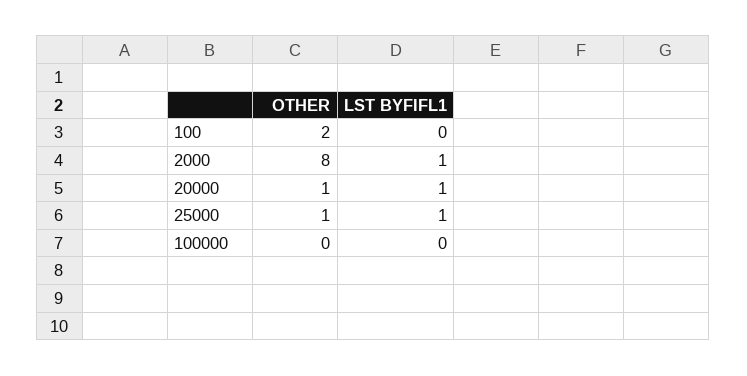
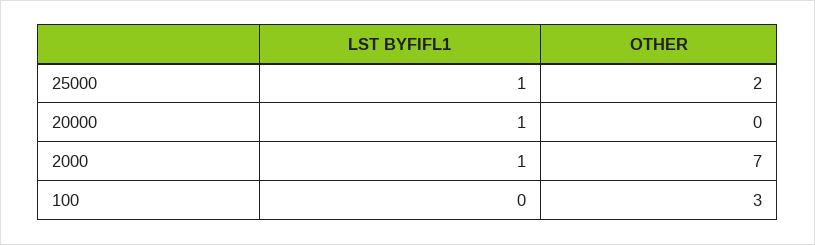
  {
    "OTHER": {
-     "100": 2,
+     "100": 3,
-     "2000": 8,
+     "2000": 7,
-     "20000": 1,
+     "20000": 0,
-     "25000": 1,
+     "25000": 2
-     "100000": 0
    },
    "LST BYFIFL1": {
      "100": 0,
      "2000": 1,
      "20000": 1,
-     "25000": 1,
+     "25000": 1
-     "100000": 0
    }
  }

